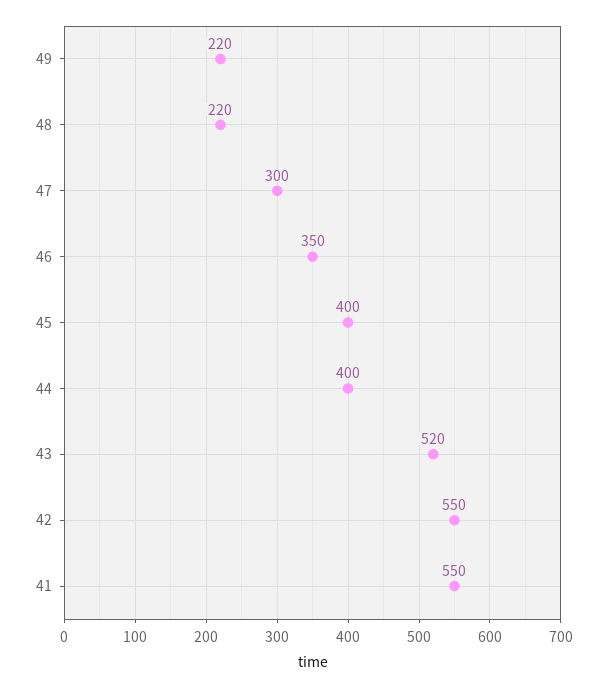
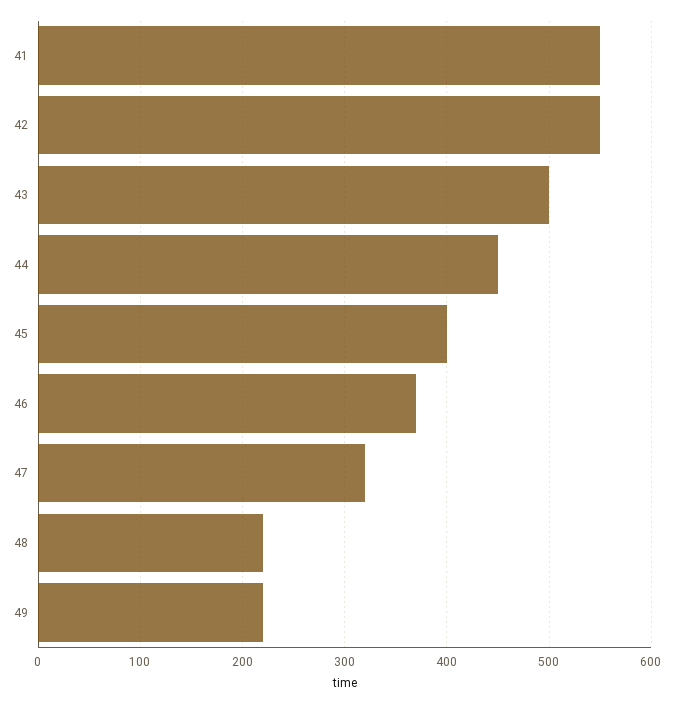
  {
    "49": 220,
    "48": 220,
-   "47": 300,
+   "47": 320,
-   "46": 350,
+   "46": 370,
    "45": 400,
-   "44": 400,
+   "44": 450,
-   "43": 520,
+   "43": 500,
    "42": 550,
    "41": 550
  }

